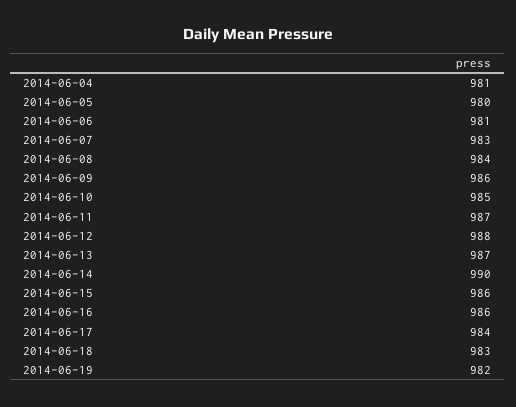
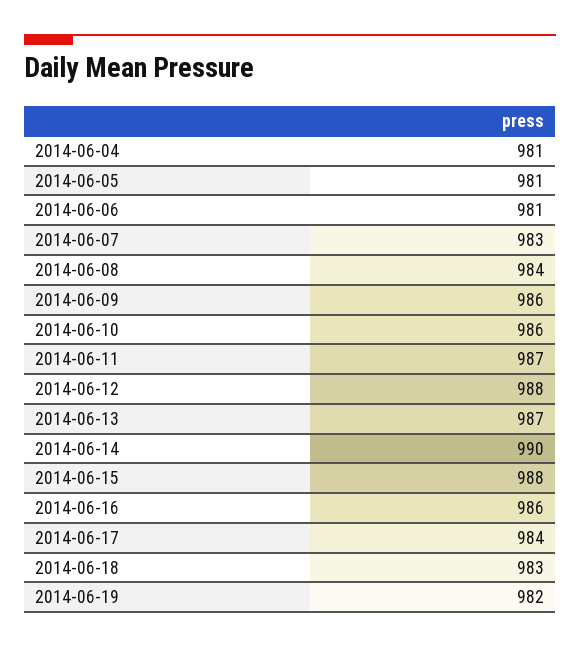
  {
    "2014-06-04": 981,
-   "2014-06-05": 980,
+   "2014-06-05": 981,
    "2014-06-06": 981,
    "2014-06-07": 983,
    "2014-06-08": 984,
    "2014-06-09": 986,
-   "2014-06-10": 985,
+   "2014-06-10": 986,
    "2014-06-11": 987,
    "2014-06-12": 988,
    "2014-06-13": 987,
    "2014-06-14": 990,
-   "2014-06-15": 986,
+   "2014-06-15": 988,
    "2014-06-16": 986,
    "2014-06-17": 984,
    "2014-06-18": 983,
    "2014-06-19": 982
  }

